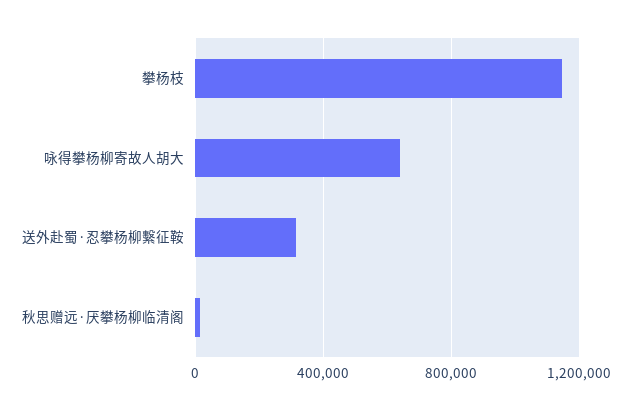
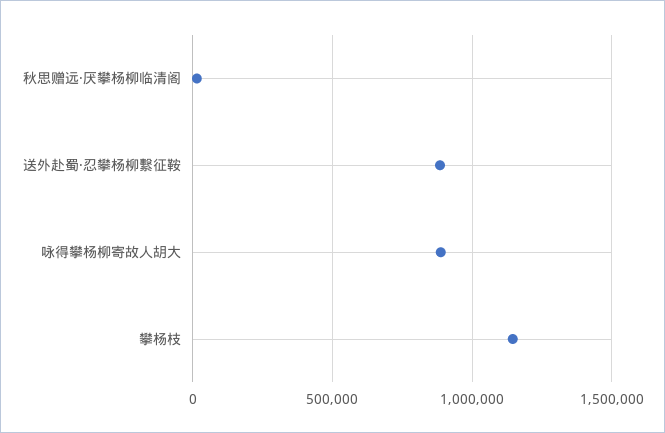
  {
    "攀杨枝": 1150000,
-   "咏得攀杨柳寄故人胡大": 650000,
+   "咏得攀杨柳寄故人胡大": 900000,
-   "送外赴蜀·忍攀杨柳繫征鞍": 300000,
+   "送外赴蜀·忍攀杨柳繫征鞍": 900000,
    "秋思赠远·厌攀杨柳临清阁": 0
  }

